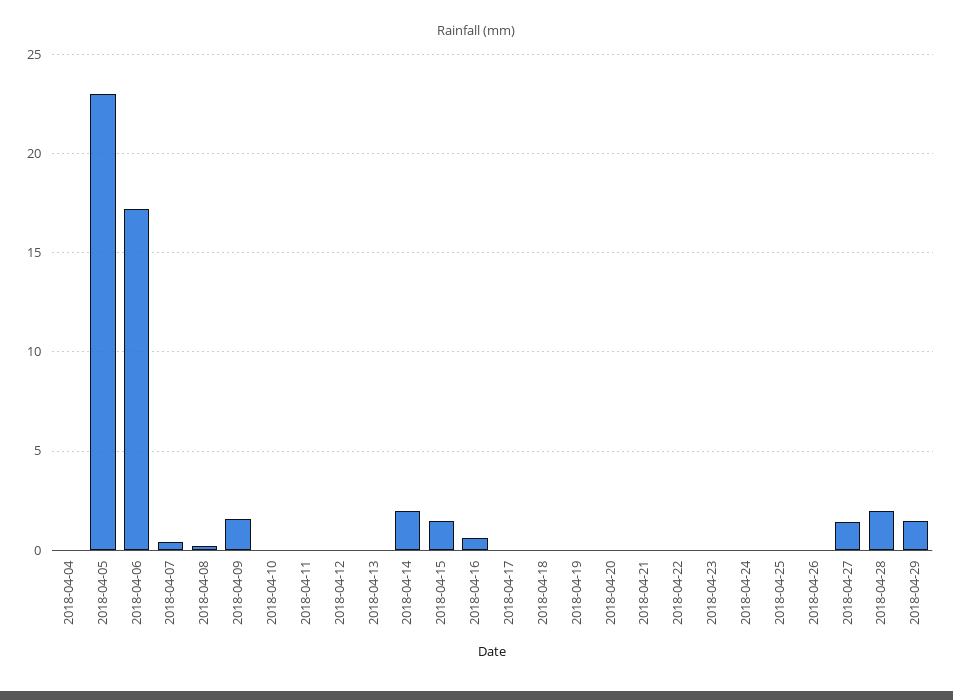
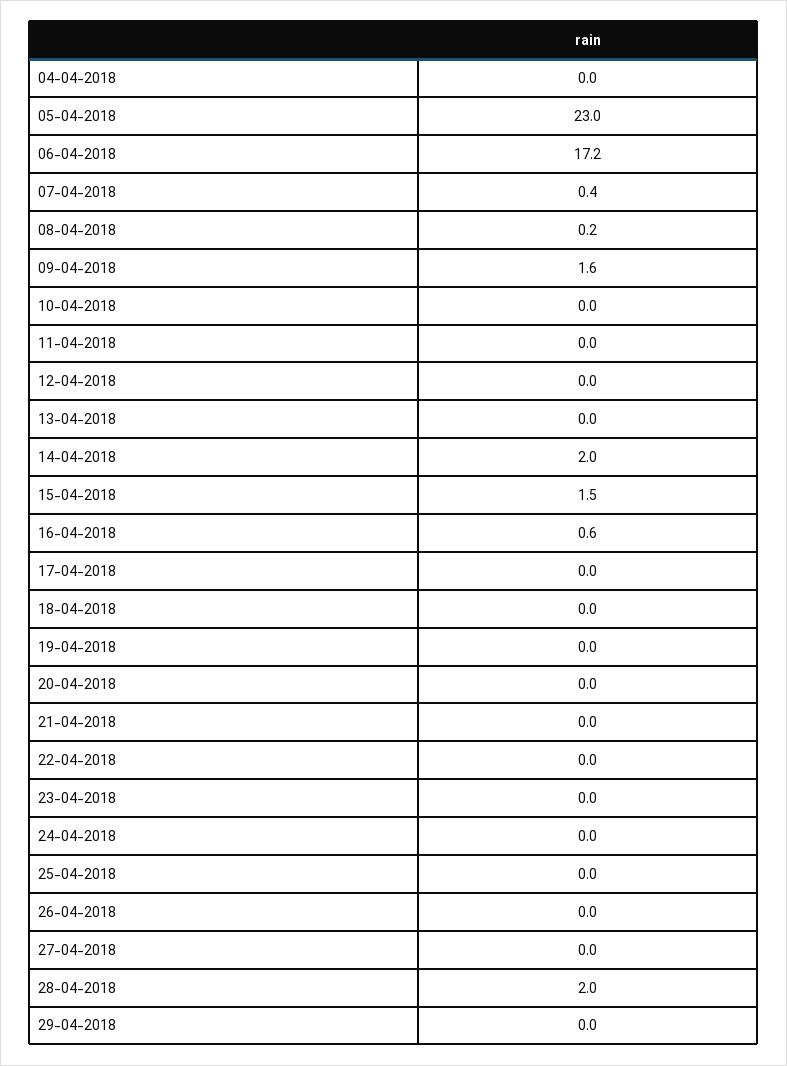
  {
    "2018-04-04": 0,
    "2018-04-05": 23,
    "2018-04-06": 17.2,
    "2018-04-07": 0.4,
    "2018-04-08": 0.2,
    "2018-04-09": 1.6,
    "2018-04-10": 0,
    "2018-04-11": 0,
    "2018-04-12": 0,
    "2018-04-13": 0,
    "2018-04-14": 2,
    "2018-04-15": 1.5,
    "2018-04-16": 0.6,
    "2018-04-17": 0,
    "2018-04-18": 0,
    "2018-04-19": 0,
    "2018-04-20": 0,
    "2018-04-21": 0,
    "2018-04-22": 0,
    "2018-04-23": 0,
    "2018-04-24": 0,
    "2018-04-25": 0,
    "2018-04-26": 0,
-   "2018-04-27": 1.5,
+   "2018-04-27": 0,
    "2018-04-28": 2,
-   "2018-04-29": 1.5
+   "2018-04-29": 0
  }

